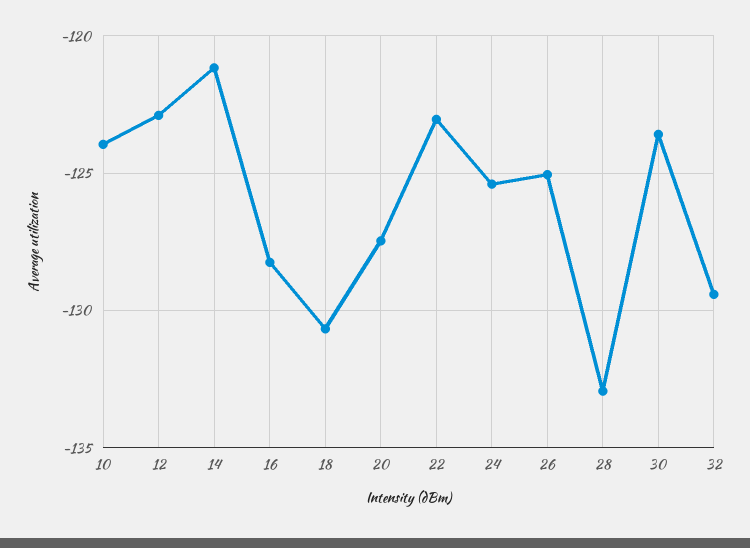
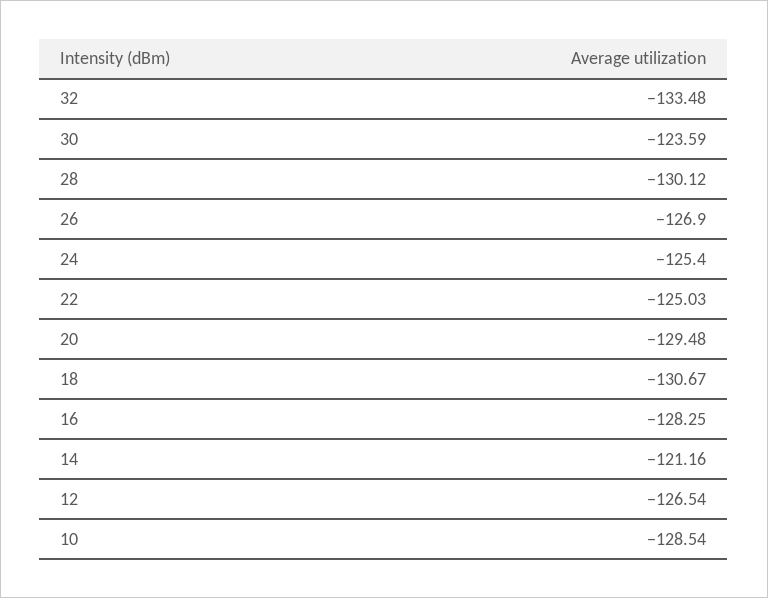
  {
-   "10": -124,
+   "10": -128.54,
-   "12": -123,
+   "12": -126.54,
    "14": -121.16,
    "16": -128.25,
    "18": -130.67,
-   "20": -127.5,
+   "20": -129.48,
-   "22": -123,
+   "22": -125.03,
    "24": -125.4,
-   "26": -125,
+   "26": -126.9,
-   "28": -133,
+   "28": -130.12,
    "30": -123.59,
-   "32": -129.5
+   "32": -133.48
  }

